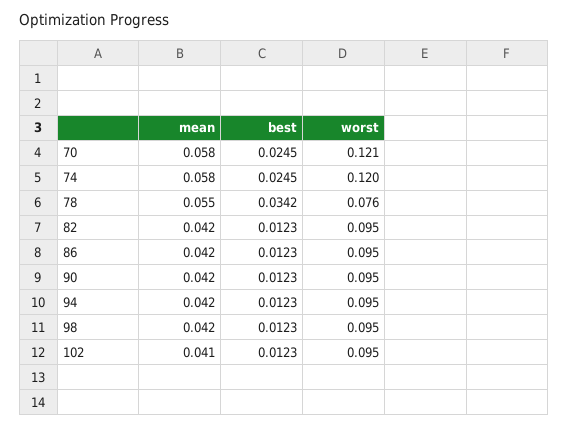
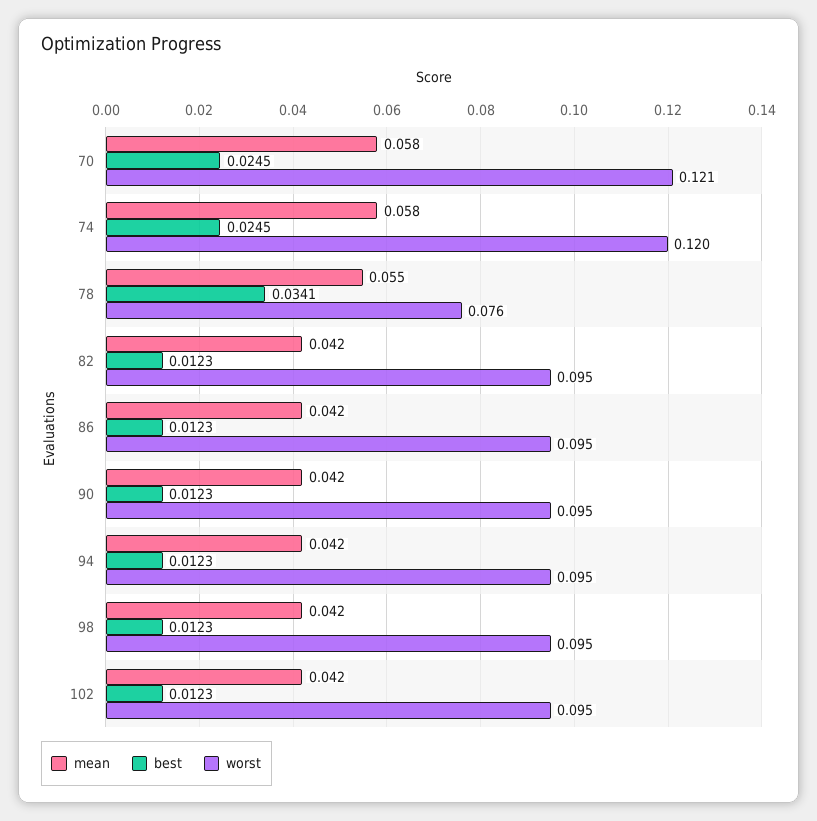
  {
    "mean": {
      "70": 0.058,
      "74": 0.058,
      "78": 0.055,
      "82": 0.042,
      "86": 0.042,
      "90": 0.042,
      "94": 0.042,
      "98": 0.042,
-     "102": 0.041
+     "102": 0.042
    },
    "best": {
      "70": 0.0245,
      "74": 0.0245,
-     "78": 0.0342,
+     "78": 0.0341,
      "82": 0.0123,
      "86": 0.0123,
      "90": 0.0123,
      "94": 0.0123,
      "98": 0.0123,
      "102": 0.0123
    },
    "worst": {
      "70": 0.121,
      "74": 0.12,
      "78": 0.076,
      "82": 0.095,
      "86": 0.095,
      "90": 0.095,
      "94": 0.095,
      "98": 0.095,
      "102": 0.095
    }
  }

